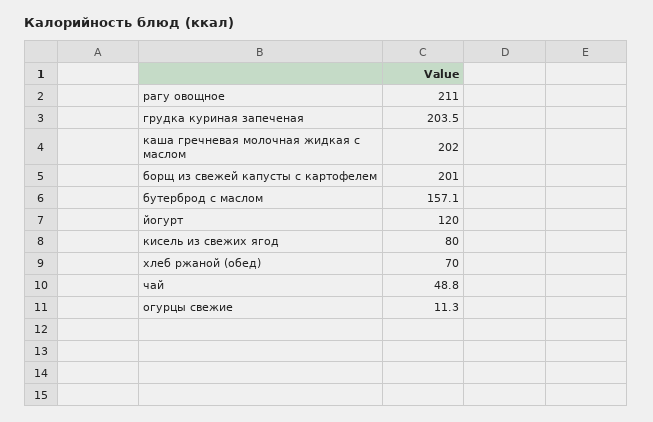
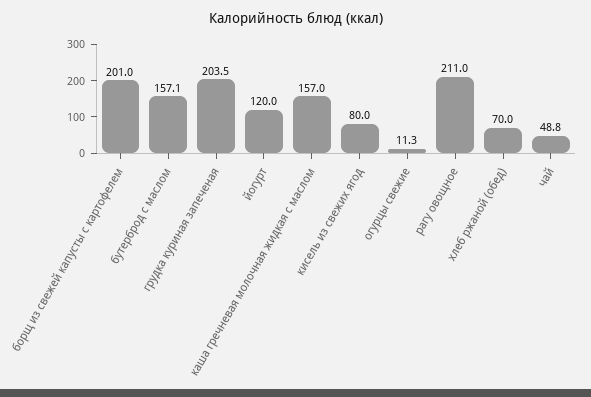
  {
    "рагу овощное": 211,
    "грудка куриная запеченая": 203.5,
-   "каша гречневая молочная жидкая с маслом": 202,
+   "каша гречневая молочная жидкая с маслом": 157,
    "борщ из свежей капусты с картофелем": 201,
    "бутерброд с маслом": 157.1,
    "йогурт": 120,
    "кисель из свежих ягод": 80,
    "хлеб ржаной (обед)": 70,
    "чай": 48.8,
    "огурцы свежие": 11.3
  }

